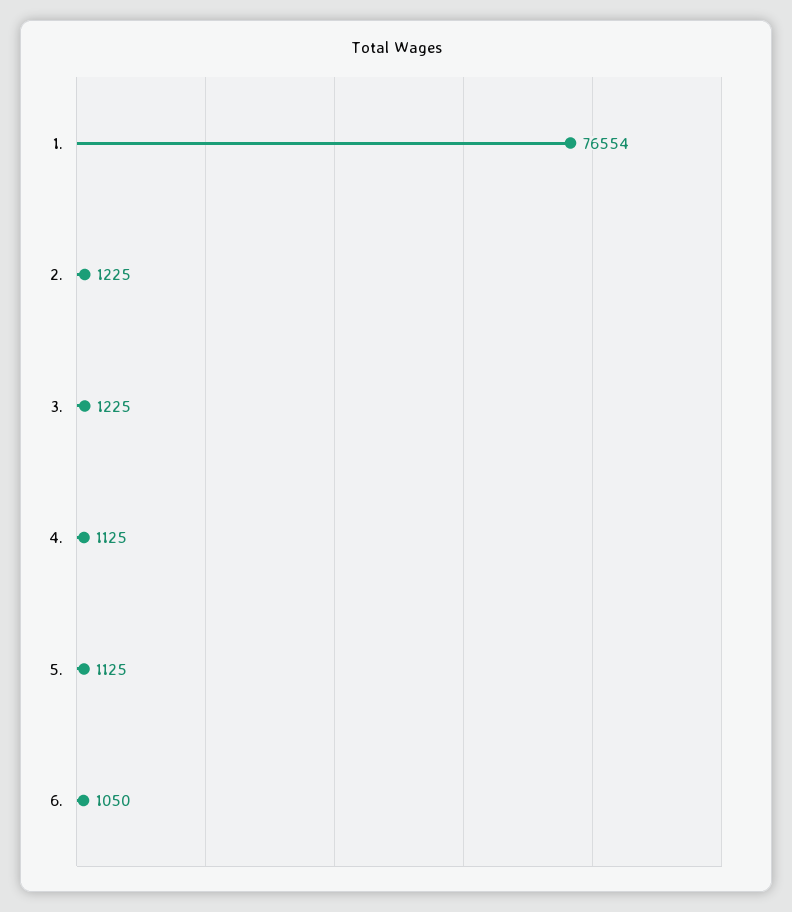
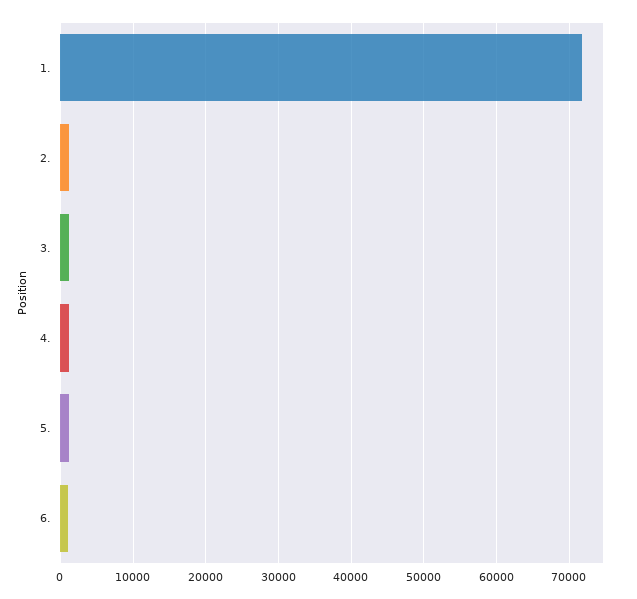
  {
-   "1.": 76554,
+   "1.": 72000,
    "2.": 1225,
    "3.": 1225,
    "4.": 1125,
    "5.": 1125,
    "6.": 1050
  }

